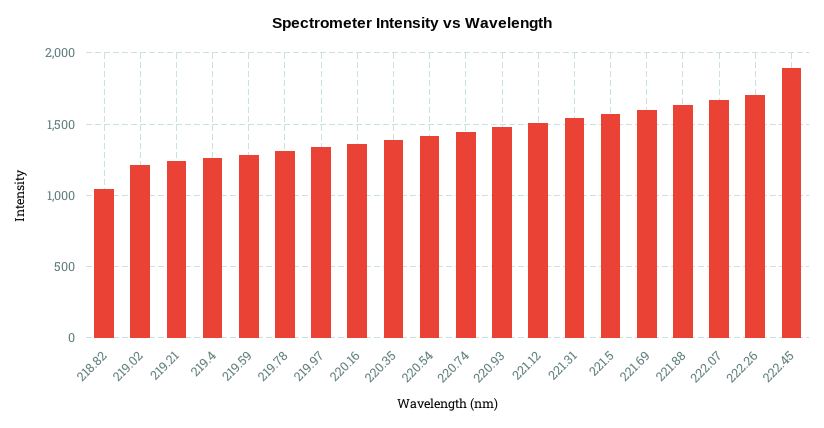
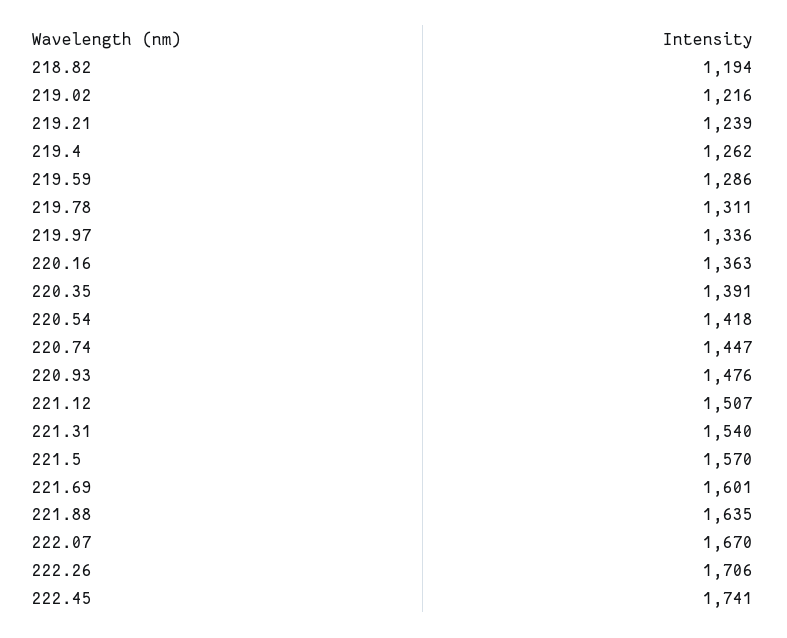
  {
-   "218.82": 1050,
+   "218.82": 1194,
    "219.02": 1216,
    "219.21": 1239,
    "219.4": 1262,
    "219.59": 1286,
    "219.78": 1311,
    "219.97": 1336,
    "220.16": 1363,
    "220.35": 1391,
    "220.54": 1418,
    "220.74": 1447,
    "220.93": 1476,
    "221.12": 1507,
    "221.31": 1540,
    "221.5": 1570,
    "221.69": 1601,
    "221.88": 1635,
    "222.07": 1670,
    "222.26": 1706,
-   "222.45": 1900
+   "222.45": 1741
  }

